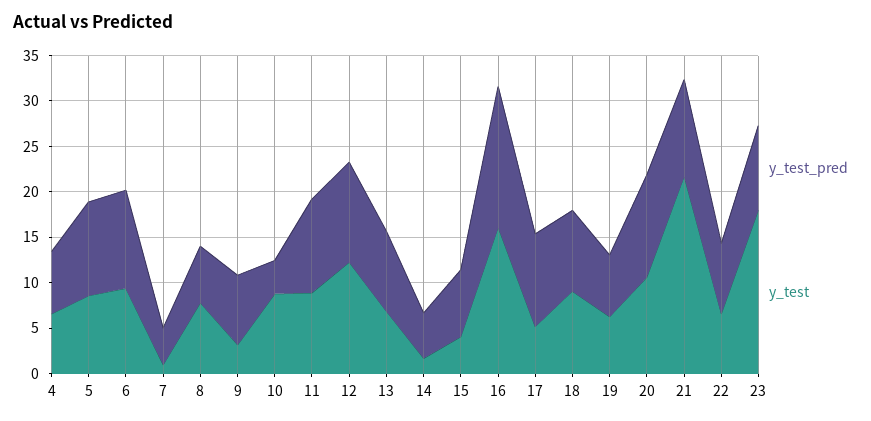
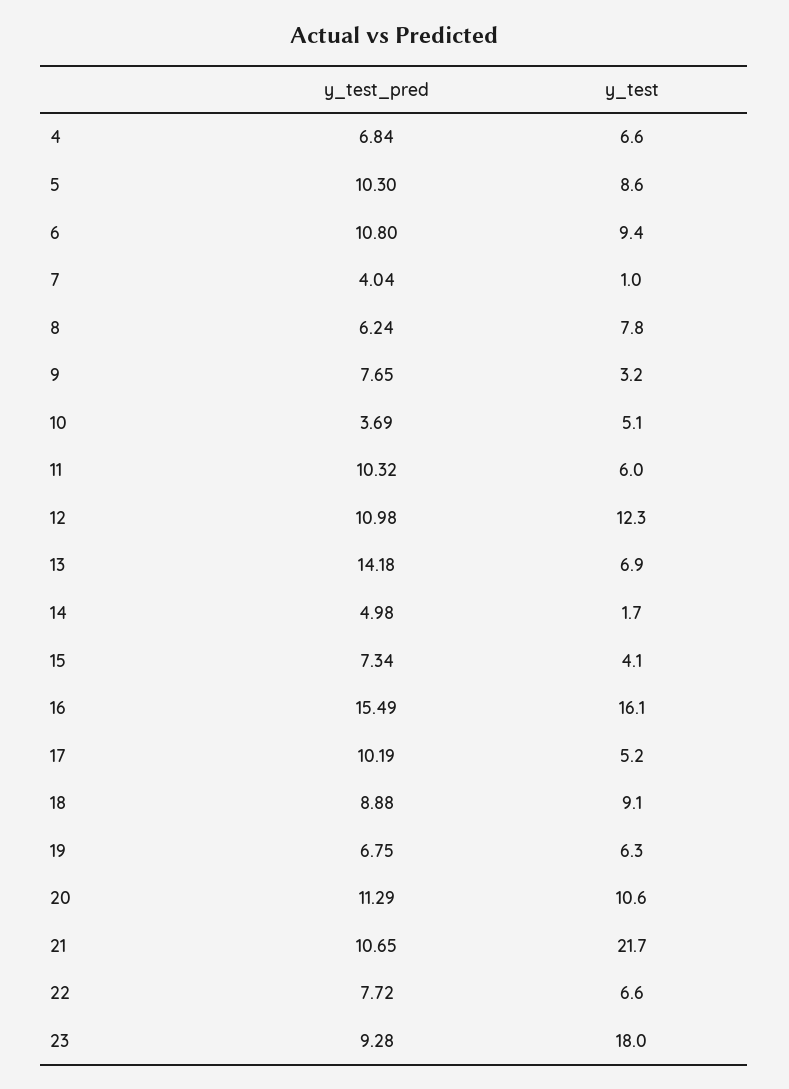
  {
    "y_test_pred": {
      "4": 6.84,
      "5": 10.3,
      "6": 10.8,
      "7": 4.04,
      "8": 6.24,
      "9": 7.65,
      "10": 3.69,
      "11": 10.32,
      "12": 10.98,
-     "13": 9,
+     "13": 14.18,
      "14": 4.98,
      "15": 7.34,
      "16": 15.49,
      "17": 10.19,
      "18": 8.88,
      "19": 6.75,
      "20": 11.29,
      "21": 10.65,
      "22": 7.72,
      "23": 9.28
    },
    "y_test": {
      "4": 6.6,
      "5": 8.6,
      "6": 9.4,
      "7": 1,
      "8": 7.8,
      "9": 3.2,
-     "10": 9,
+     "10": 5.1,
-     "11": 9,
+     "11": 6,
      "12": 12.3,
      "13": 6.9,
      "14": 1.7,
      "15": 4.1,
      "16": 16.1,
      "17": 5.2,
      "18": 9.1,
      "19": 6.3,
      "20": 10.6,
      "21": 21.7,
      "22": 6.6,
      "23": 18
    }
  }

